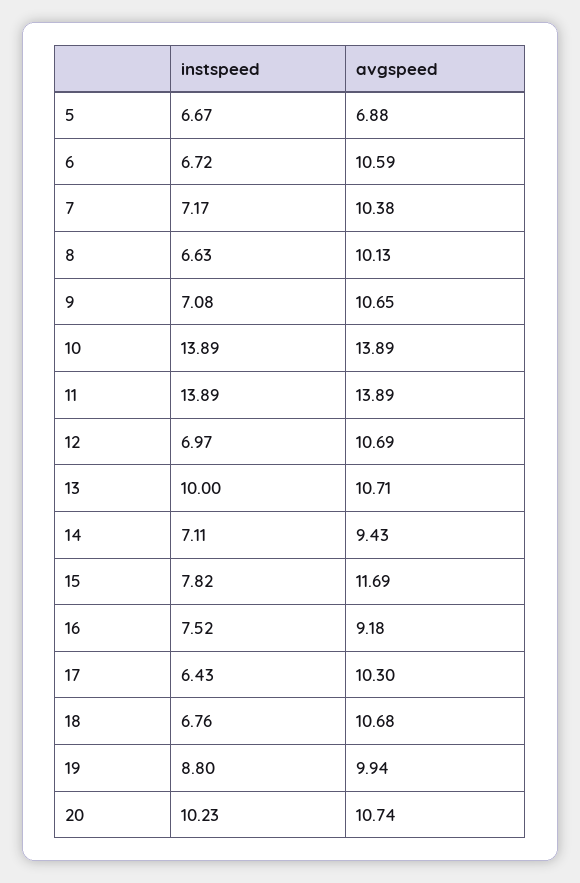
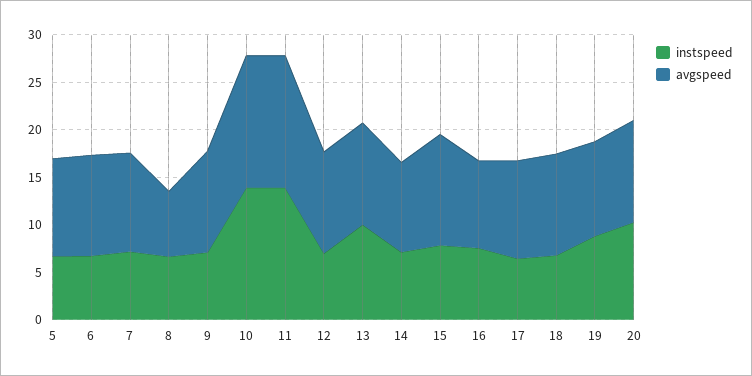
  {
    "instspeed": {
      "5": 6.67,
      "6": 6.72,
      "7": 7.17,
      "8": 6.63,
      "9": 7.08,
      "10": 13.89,
      "11": 13.89,
      "12": 6.97,
      "13": 10,
      "14": 7.11,
      "15": 7.82,
      "16": 7.52,
      "17": 6.43,
      "18": 6.76,
      "19": 8.8,
      "20": 10.23
    },
    "avgspeed": {
-     "5": 6.88,
+     "5": 10,
      "6": 10.59,
      "7": 10.38,
-     "8": 10.13,
+     "8": 7,
      "9": 10.65,
      "10": 13.89,
      "11": 13.89,
      "12": 10.69,
      "13": 10.71,
      "14": 9.43,
      "15": 11.69,
      "16": 9.18,
      "17": 10.3,
      "18": 10.68,
      "19": 9.94,
      "20": 10.74
    }
  }

